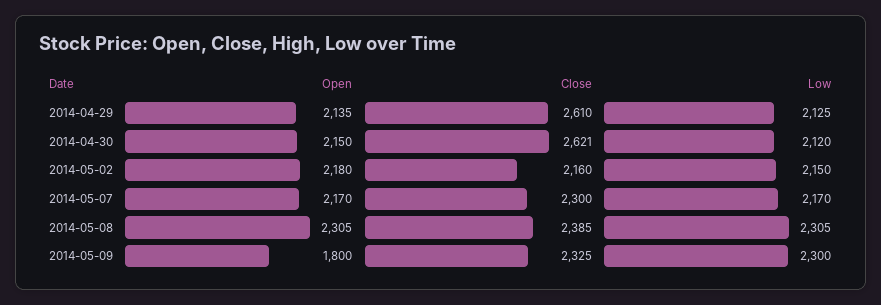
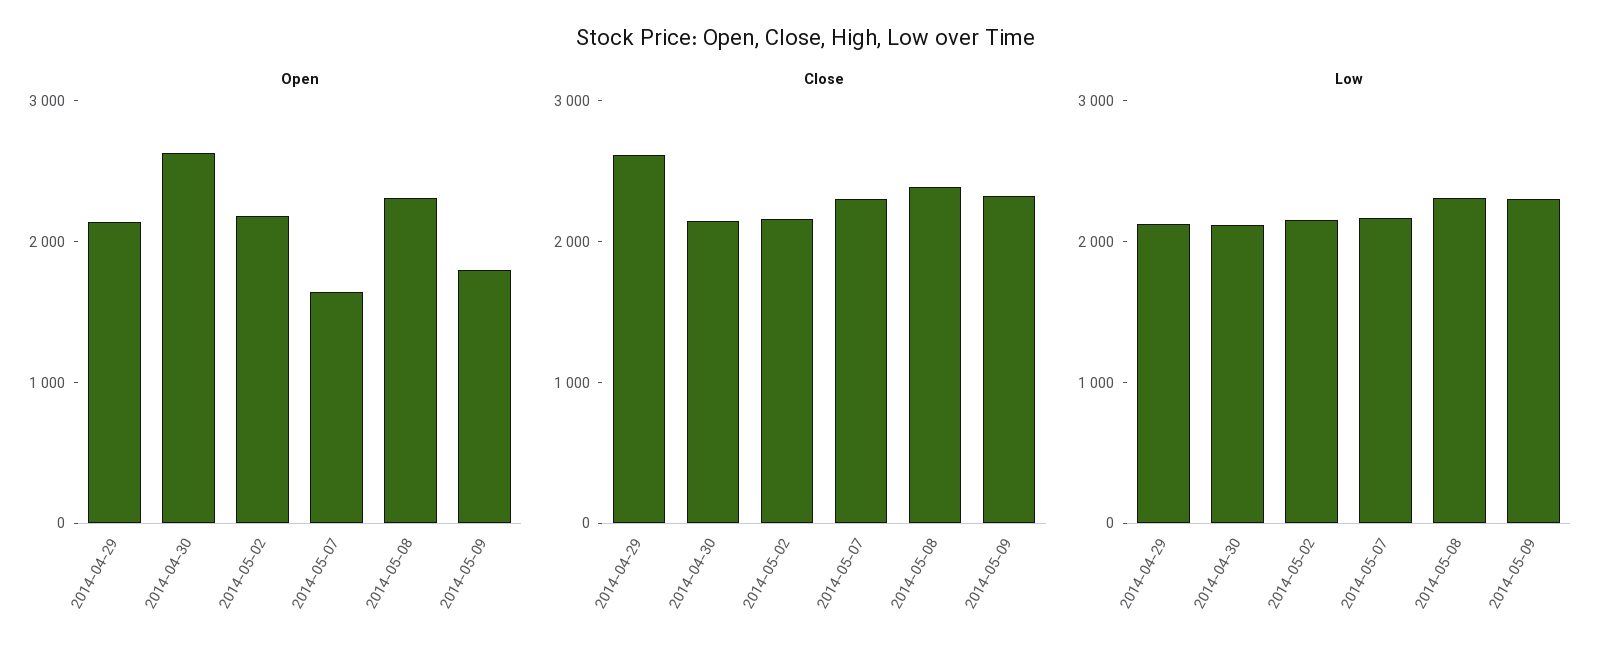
  {
    "Open": {
      "2014-04-29": 2135,
-     "2014-04-30": 2150,
+     "2014-04-30": 2600,
      "2014-05-02": 2180,
-     "2014-05-07": 2170,
+     "2014-05-07": 1600,
      "2014-05-08": 2305,
      "2014-05-09": 1800
    },
    "Close": {
      "2014-04-29": 2610,
-     "2014-04-30": 2621,
+     "2014-04-30": 2200,
      "2014-05-02": 2160,
      "2014-05-07": 2300,
      "2014-05-08": 2385,
      "2014-05-09": 2325
    },
    "Low": {
      "2014-04-29": 2125,
      "2014-04-30": 2120,
      "2014-05-02": 2150,
      "2014-05-07": 2170,
      "2014-05-08": 2305,
      "2014-05-09": 2300
    }
  }

